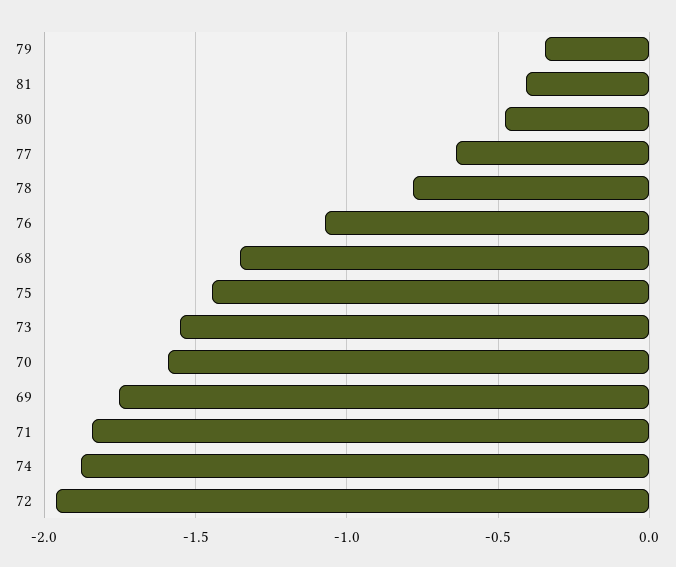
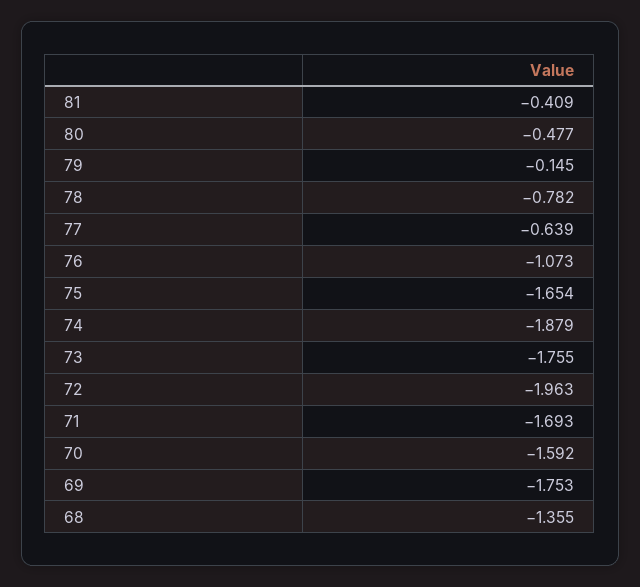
  {
-   "79": -0.35,
+   "79": -0.145,
    "81": -0.409,
    "80": -0.477,
    "77": -0.639,
    "78": -0.782,
    "76": -1.073,
    "68": -1.355,
-   "75": -1.45,
+   "75": -1.654,
-   "73": -1.55,
+   "73": -1.755,
    "70": -1.592,
    "69": -1.753,
-   "71": -1.85,
+   "71": -1.693,
    "74": -1.879,
    "72": -1.963
  }

